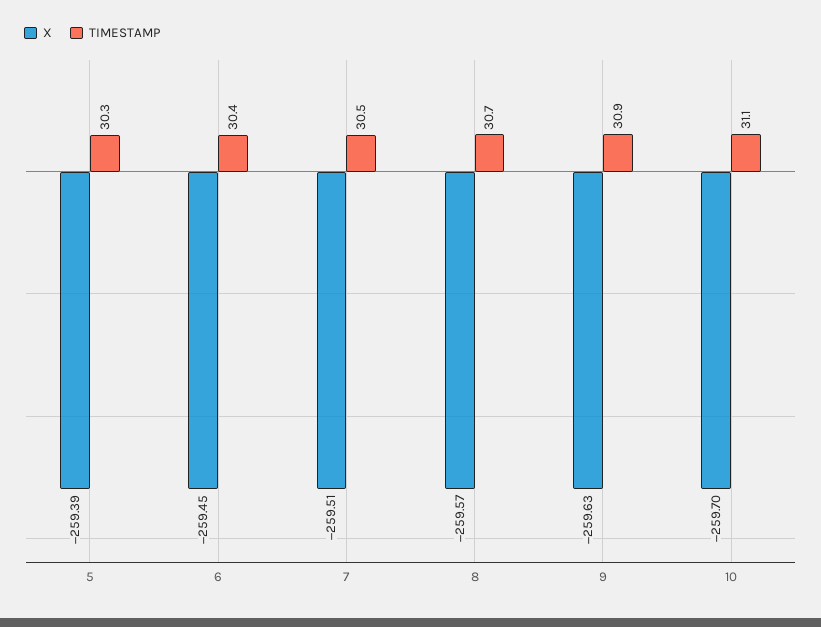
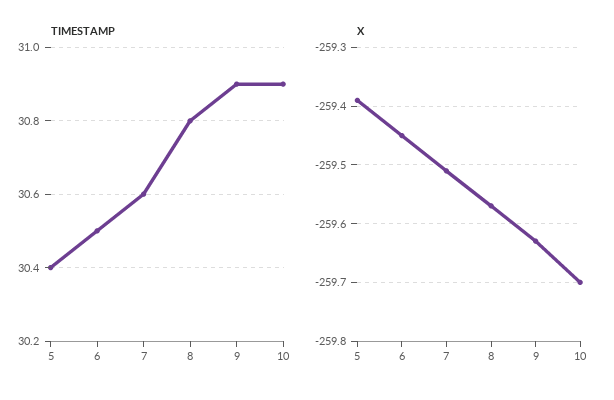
  {
    "X": {
      "5": -259.39,
      "6": -259.45,
      "7": -259.51,
      "8": -259.57,
      "9": -259.63,
      "10": -259.7
    },
    "TIMESTAMP": {
-     "5": 30.3,
+     "5": 30.4,
-     "6": 30.4,
+     "6": 30.5,
-     "7": 30.5,
+     "7": 30.6,
-     "8": 30.7,
+     "8": 30.8,
      "9": 30.9,
-     "10": 31.1
+     "10": 30.9
    }
  }

